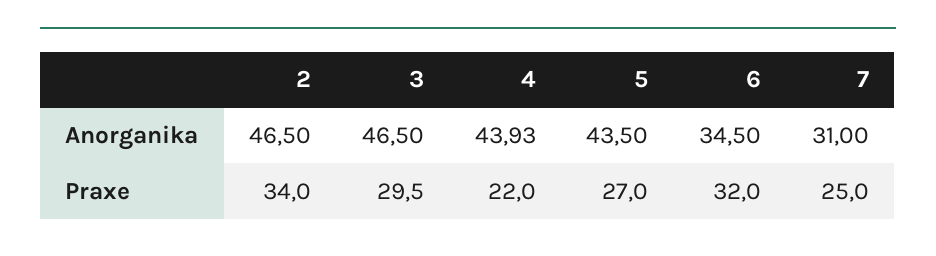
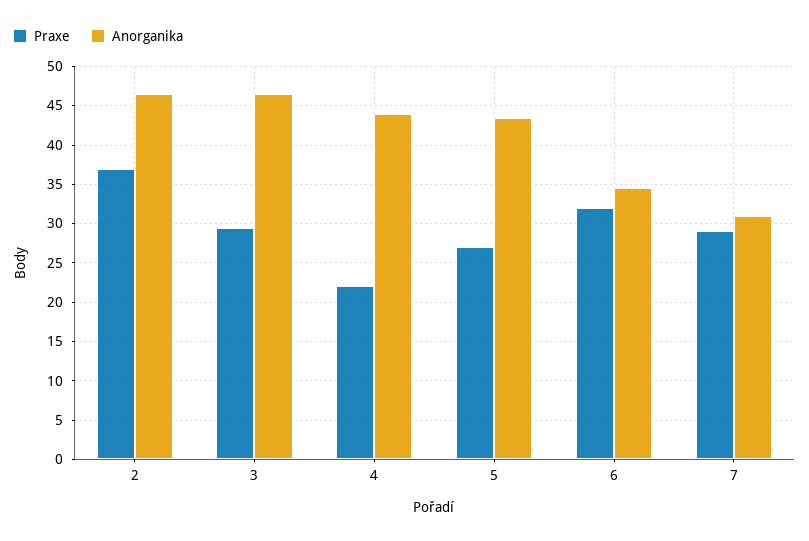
  {
    "Anorganika": {
      "2": 46.5,
      "3": 46.5,
      "4": 43.93,
      "5": 43.5,
      "6": 34.5,
      "7": 31
    },
    "Praxe": {
-     "2": 34,
+     "2": 37,
      "3": 29.5,
      "4": 22,
      "5": 27,
      "6": 32,
-     "7": 25
+     "7": 29
    }
  }

